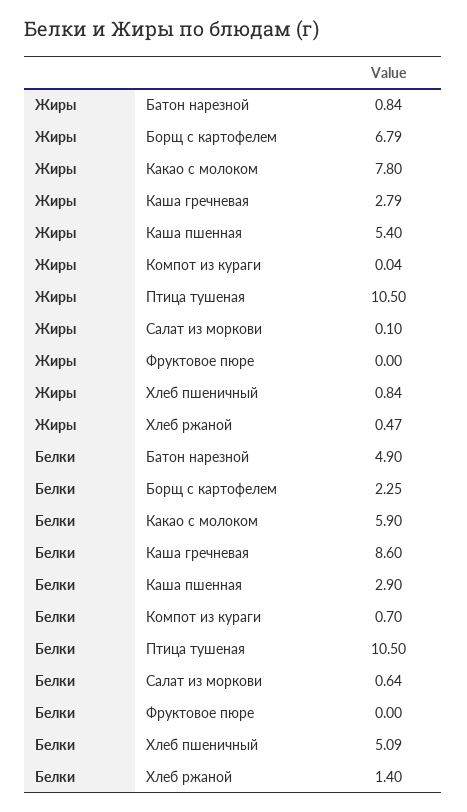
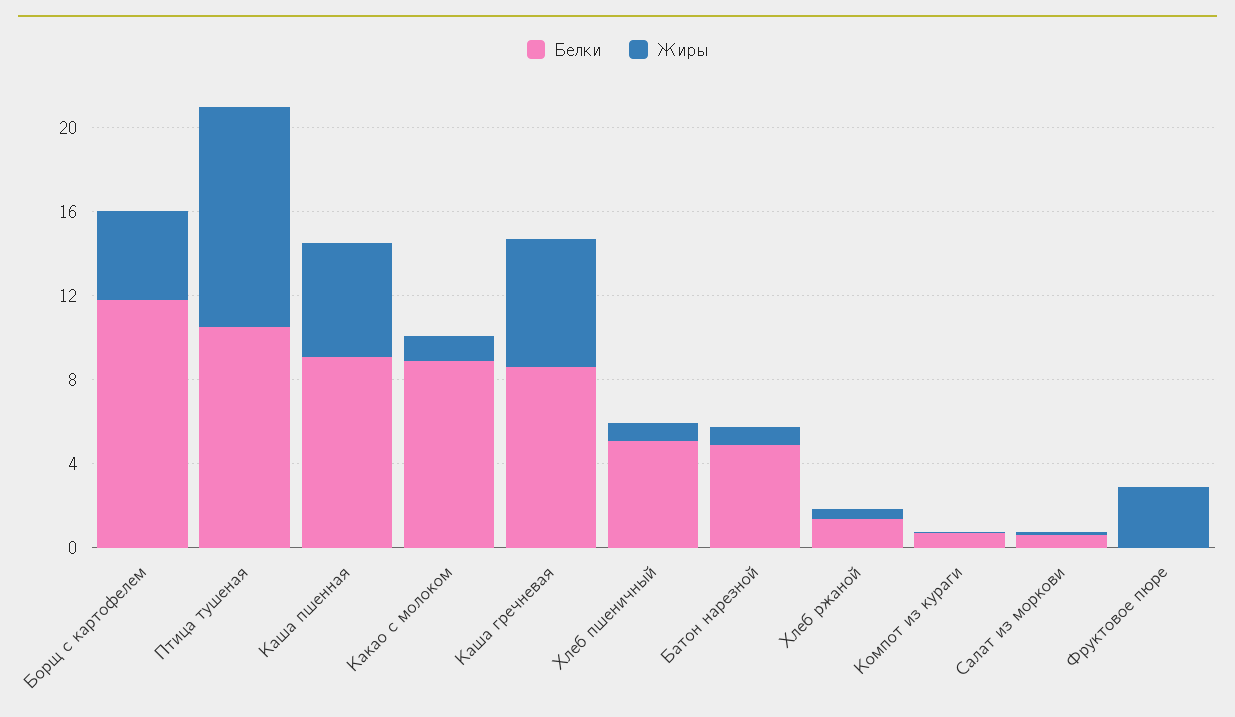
  {
    "Жиры": {
      "Батон нарезной": 0.84,
-     "Борщ с картофелем": 6.79,
+     "Борщ с картофелем": 4,
-     "Какао с молоком": 7.8,
+     "Какао с молоком": 1,
-     "Каша гречневая": 2.79,
+     "Каша гречневая": 6,
      "Каша пшенная": 5.4,
      "Компот из кураги": 0.04,
      "Птица тушеная": 10.5,
      "Салат из моркови": 0.1,
-     "Фруктовое пюре": 0,
+     "Фруктовое пюре": 3,
      "Хлеб пшеничный": 0.84,
      "Хлеб ржаной": 0.47
    },
    "Белки": {
      "Батон нарезной": 4.9,
-     "Борщ с картофелем": 2.25,
+     "Борщ с картофелем": 12,
-     "Какао с молоком": 5.9,
+     "Какао с молоком": 9,
      "Каша гречневая": 8.6,
-     "Каша пшенная": 2.9,
+     "Каша пшенная": 9,
      "Компот из кураги": 0.7,
      "Птица тушеная": 10.5,
      "Салат из моркови": 0.64,
      "Фруктовое пюре": 0,
      "Хлеб пшеничный": 5.09,
      "Хлеб ржаной": 1.4
    }
  }

